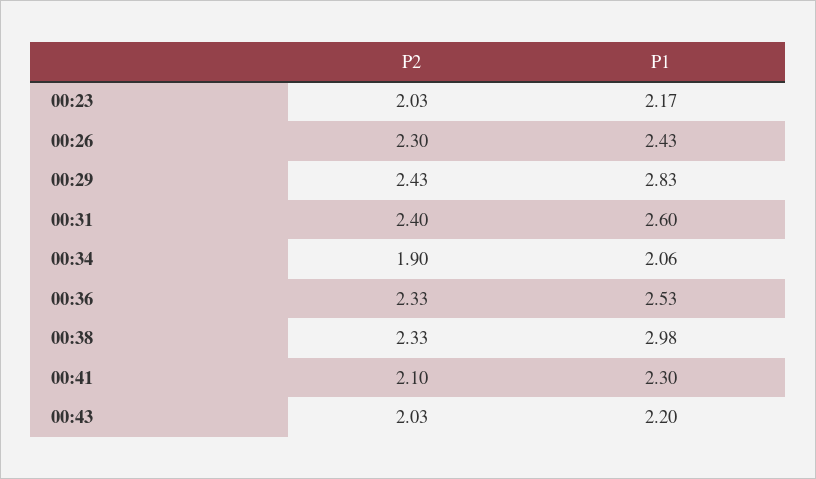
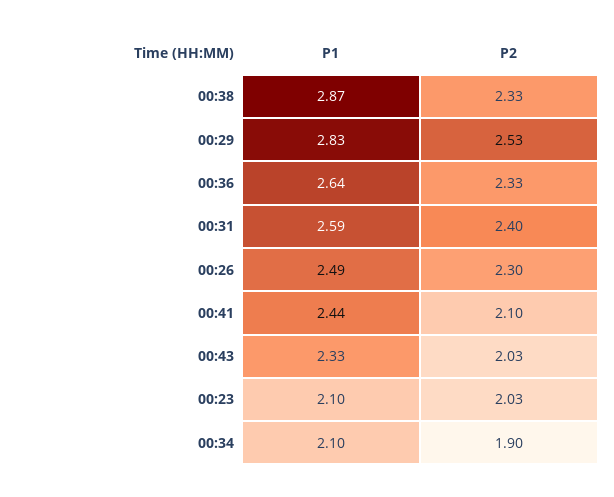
  {
    "P2": {
      "00:23": 2.03,
      "00:26": 2.3,
-     "00:29": 2.43,
+     "00:29": 2.53,
      "00:31": 2.4,
      "00:34": 1.9,
      "00:36": 2.33,
      "00:38": 2.33,
      "00:41": 2.1,
      "00:43": 2.03
    },
    "P1": {
-     "00:23": 2.17,
+     "00:23": 2.1,
-     "00:26": 2.43,
+     "00:26": 2.49,
      "00:29": 2.83,
-     "00:31": 2.6,
+     "00:31": 2.59,
-     "00:34": 2.06,
+     "00:34": 2.1,
-     "00:36": 2.53,
+     "00:36": 2.64,
-     "00:38": 2.98,
+     "00:38": 2.87,
-     "00:41": 2.3,
+     "00:41": 2.44,
-     "00:43": 2.2
+     "00:43": 2.33
    }
  }

